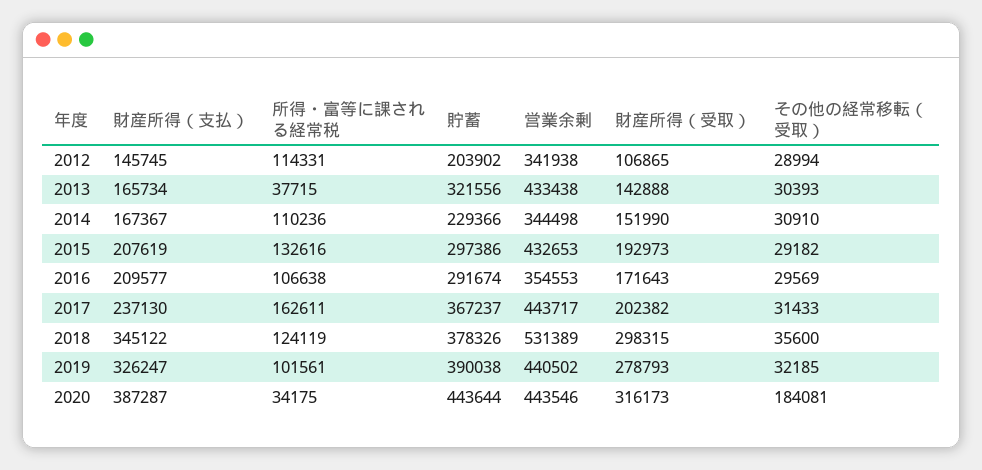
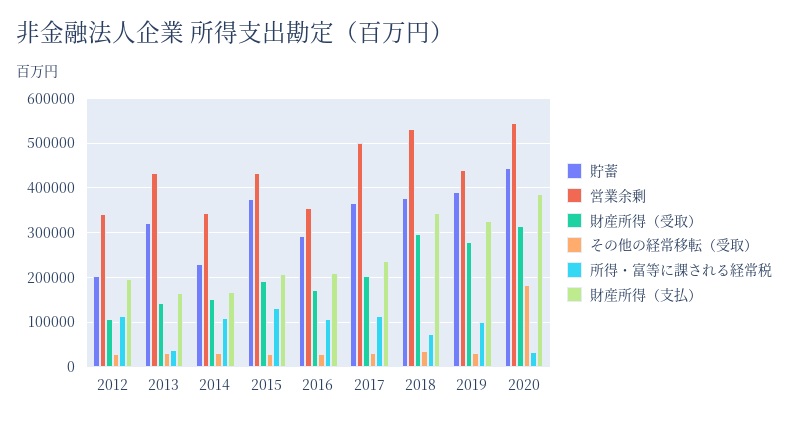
  {
    "財産所得（支払）": {
-     "2012": 145745,
+     "2012": 200000,
      "2013": 165734,
      "2014": 167367,
      "2015": 207619,
      "2016": 209577,
      "2017": 237130,
      "2018": 345122,
      "2019": 326247,
      "2020": 387287
    },
    "所得・富等に課される経常税": {
      "2012": 114331,
      "2013": 37715,
      "2014": 110236,
      "2015": 132616,
      "2016": 106638,
-     "2017": 162611,
+     "2017": 120000,
-     "2018": 124119,
+     "2018": 80000,
      "2019": 101561,
      "2020": 34175
    },
    "貯蓄": {
      "2012": 203902,
      "2013": 321556,
      "2014": 229366,
-     "2015": 297386,
+     "2015": 380000,
      "2016": 291674,
      "2017": 367237,
      "2018": 378326,
      "2019": 390038,
      "2020": 443644
    },
    "営業余剰": {
      "2012": 341938,
      "2013": 433438,
      "2014": 344498,
      "2015": 432653,
      "2016": 354553,
-     "2017": 443717,
+     "2017": 500000,
      "2018": 531389,
      "2019": 440502,
-     "2020": 443546
+     "2020": 540000
    },
    "財産所得（受取）": {
      "2012": 106865,
      "2013": 142888,
      "2014": 151990,
      "2015": 192973,
      "2016": 171643,
      "2017": 202382,
      "2018": 298315,
      "2019": 278793,
      "2020": 316173
    },
    "その他の経常移転（受取）": {
      "2012": 28994,
      "2013": 30393,
      "2014": 30910,
      "2015": 29182,
      "2016": 29569,
      "2017": 31433,
      "2018": 35600,
      "2019": 32185,
      "2020": 184081
    }
  }

